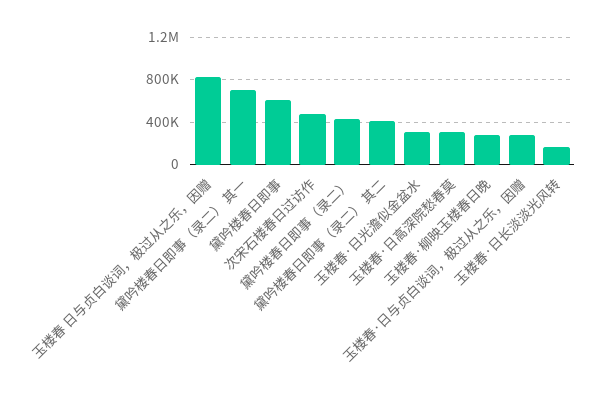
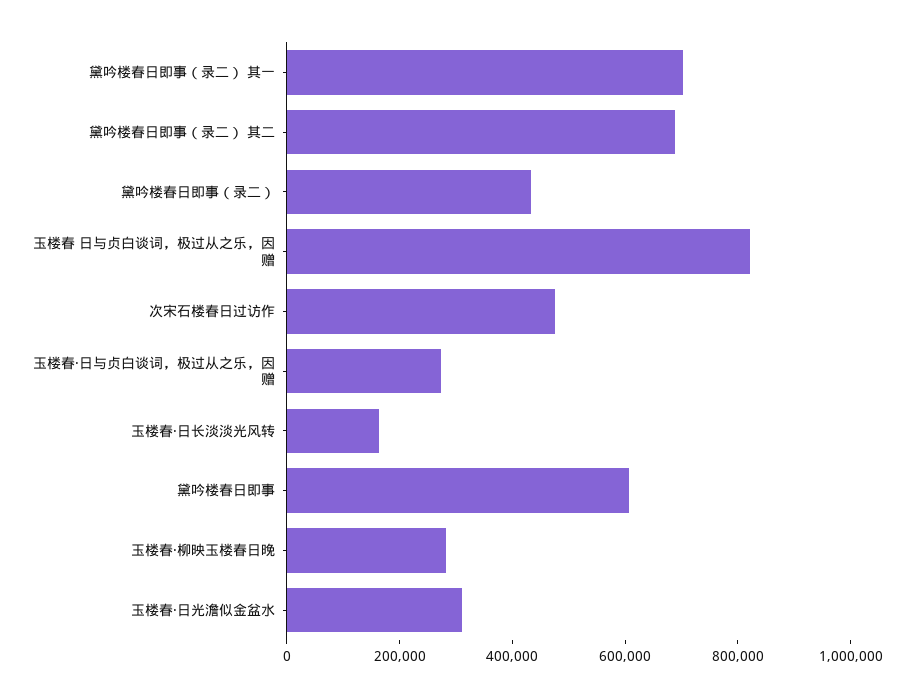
  {
    "玉楼春 日与贞白谈词，极过从之乐，因赠": 800000,
    "黛吟楼春日即事（录二） 其一": 700000,
    "黛吟楼春日即事": 600000,
    "次宋石楼春日过访作": 500000,
    "黛吟楼春日即事（录二）": 450000,
-   "黛吟楼春日即事（录二） 其二": 400000,
+   "黛吟楼春日即事（录二） 其二": 700000,
    "玉楼春·日光澹似金盆水": 300000,
-   "玉楼春·日高深院愁春莫": 300000,
    "玉楼春·柳映玉楼春日晚": 300000,
    "玉楼春·日与贞白谈词，极过从之乐，因赠": 250000,
    "玉楼春·日长淡淡光风转": 150000
  }

